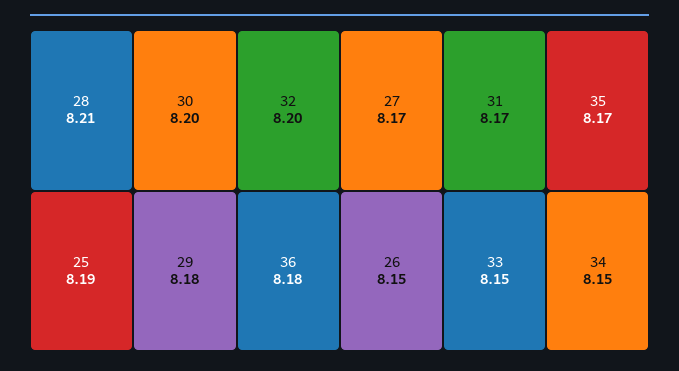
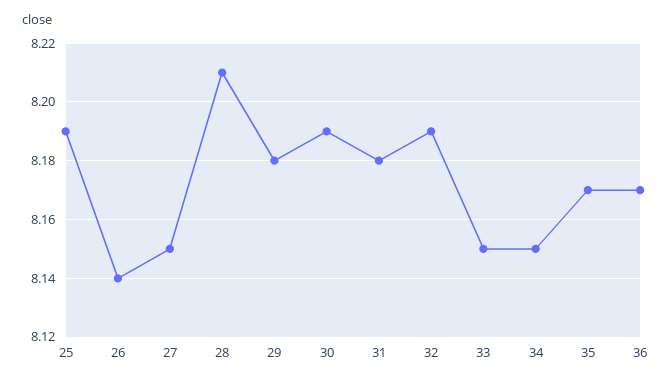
  {
    "28": 8.21,
-   "30": 8.2,
+   "30": 8.19,
-   "32": 8.2,
+   "32": 8.19,
    "25": 8.19,
    "29": 8.18,
-   "36": 8.18,
+   "36": 8.17,
-   "27": 8.17,
+   "27": 8.15,
-   "31": 8.17,
+   "31": 8.18,
    "35": 8.17,
-   "26": 8.15,
+   "26": 8.14,
    "33": 8.15,
    "34": 8.15
  }

